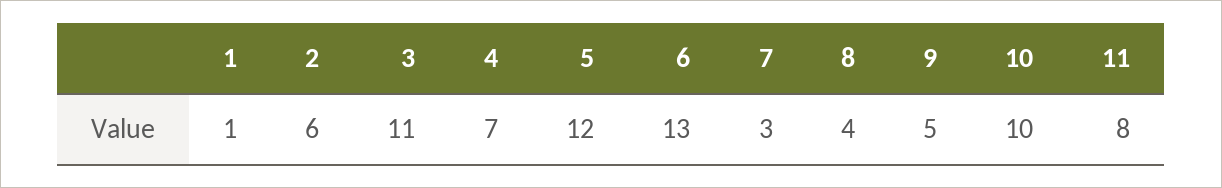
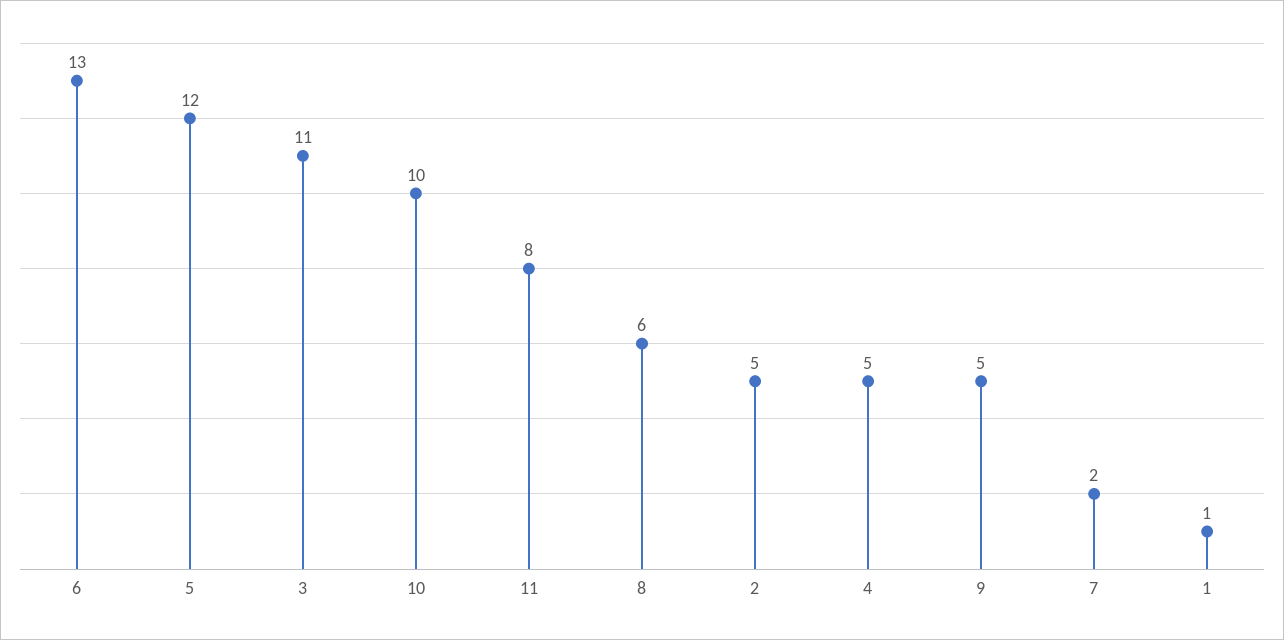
  {
    "1": 1,
-   "2": 6,
+   "2": 5,
    "3": 11,
-   "4": 7,
+   "4": 5,
    "5": 12,
    "6": 13,
-   "7": 3,
+   "7": 2,
-   "8": 4,
+   "8": 6,
    "9": 5,
    "10": 10,
    "11": 8
  }

